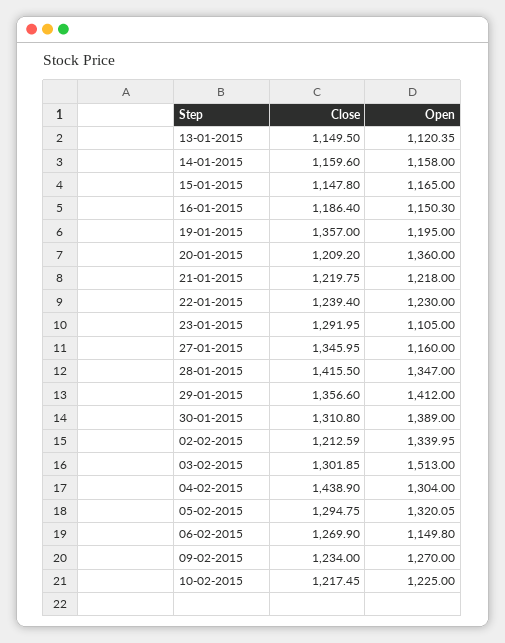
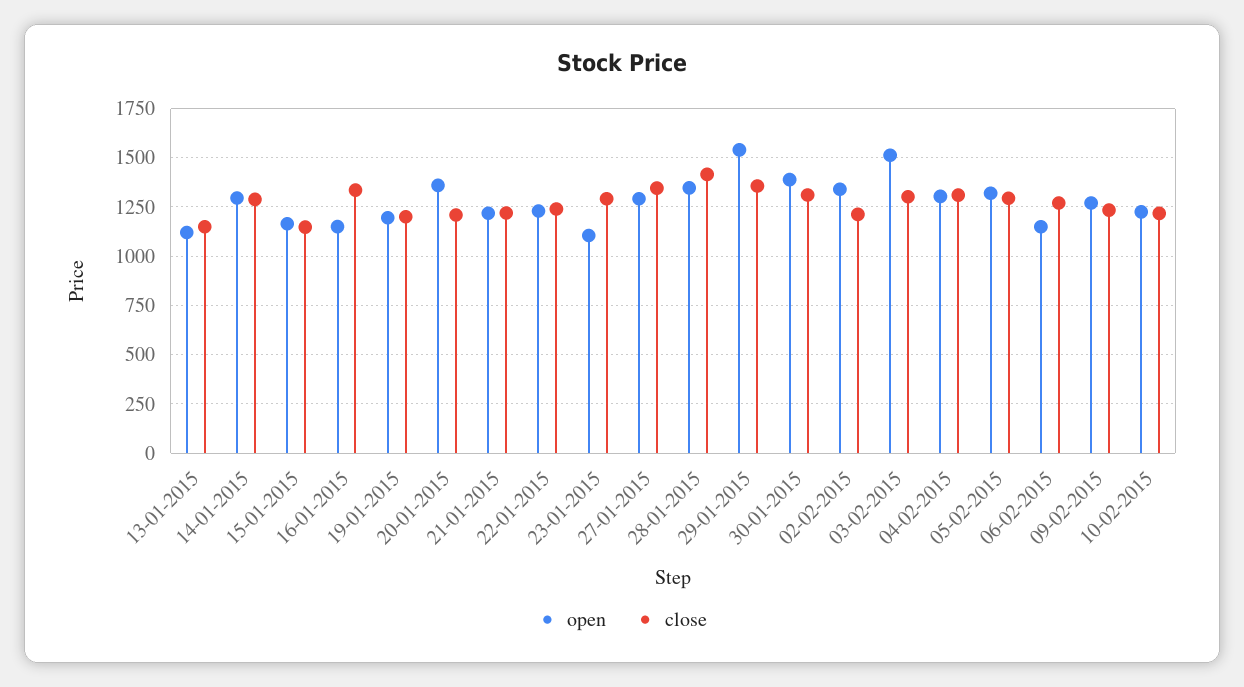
  {
    "Close": {
      "13-01-2015": 1149.5,
-     "14-01-2015": 1159.6,
+     "14-01-2015": 1300,
      "15-01-2015": 1147.8,
-     "16-01-2015": 1186.4,
+     "16-01-2015": 1350,
-     "19-01-2015": 1357,
+     "19-01-2015": 1200,
      "20-01-2015": 1209.2,
      "21-01-2015": 1219.75,
      "22-01-2015": 1239.4,
      "23-01-2015": 1291.95,
      "27-01-2015": 1345.95,
      "28-01-2015": 1415.5,
      "29-01-2015": 1356.6,
      "30-01-2015": 1310.8,
      "02-02-2015": 1212.59,
      "03-02-2015": 1301.85,
-     "04-02-2015": 1438.9,
+     "04-02-2015": 1300,
      "05-02-2015": 1294.75,
      "06-02-2015": 1269.9,
      "09-02-2015": 1234,
      "10-02-2015": 1217.45
    },
    "Open": {
      "13-01-2015": 1120.35,
-     "14-01-2015": 1158,
+     "14-01-2015": 1300,
      "15-01-2015": 1165,
      "16-01-2015": 1150.3,
      "19-01-2015": 1195,
      "20-01-2015": 1360,
      "21-01-2015": 1218,
      "22-01-2015": 1230,
      "23-01-2015": 1105,
-     "27-01-2015": 1160,
+     "27-01-2015": 1300,
      "28-01-2015": 1347,
-     "29-01-2015": 1412,
+     "29-01-2015": 1550,
      "30-01-2015": 1389,
      "02-02-2015": 1339.95,
      "03-02-2015": 1513,
      "04-02-2015": 1304,
      "05-02-2015": 1320.05,
      "06-02-2015": 1149.8,
      "09-02-2015": 1270,
      "10-02-2015": 1225
    }
  }

